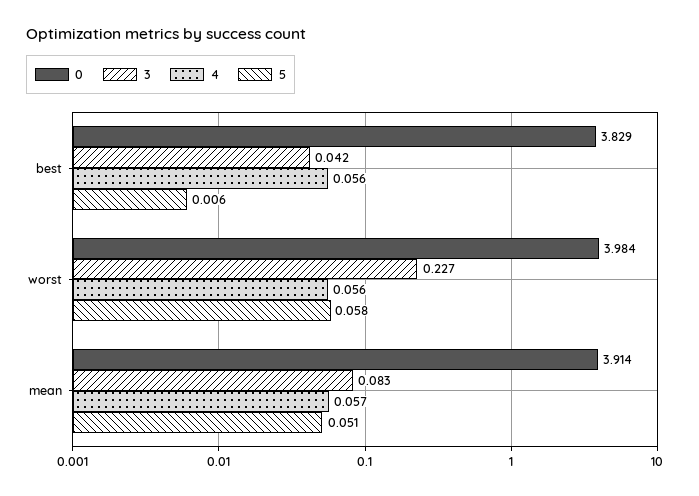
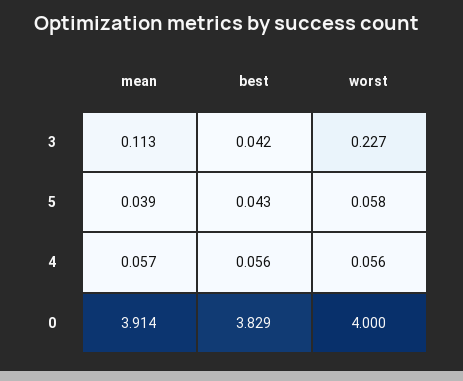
  {
    "0": {
      "best": 3.829,
-     "worst": 3.984,
+     "worst": 4,
      "mean": 3.914
    },
    "3": {
      "best": 0.042,
      "worst": 0.227,
-     "mean": 0.083
+     "mean": 0.113
    },
    "4": {
      "best": 0.056,
      "worst": 0.056,
      "mean": 0.057
    },
    "5": {
-     "best": 0.006,
+     "best": 0.043,
      "worst": 0.058,
-     "mean": 0.051
+     "mean": 0.039
    }
  }

